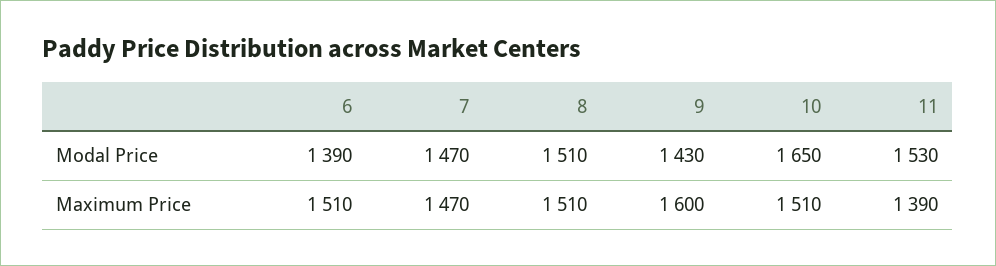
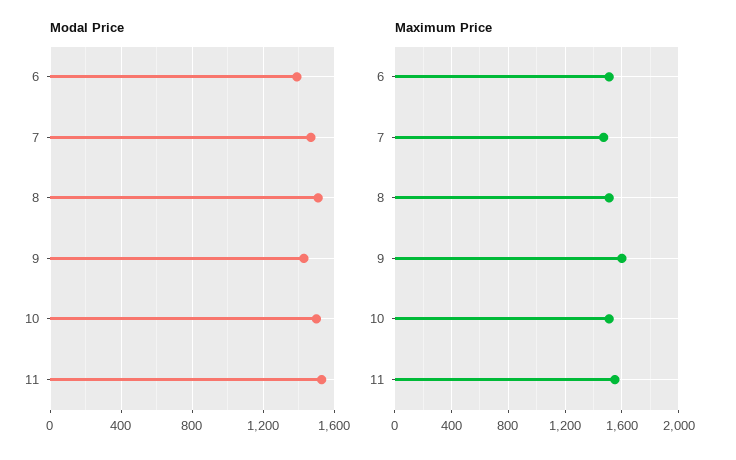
  {
    "Modal Price": {
      "6": 1390,
      "7": 1470,
      "8": 1510,
      "9": 1430,
-     "10": 1650,
+     "10": 1500,
      "11": 1530
    },
    "Maximum Price": {
      "6": 1510,
      "7": 1470,
      "8": 1510,
      "9": 1600,
      "10": 1510,
-     "11": 1390
+     "11": 1550
    }
  }

